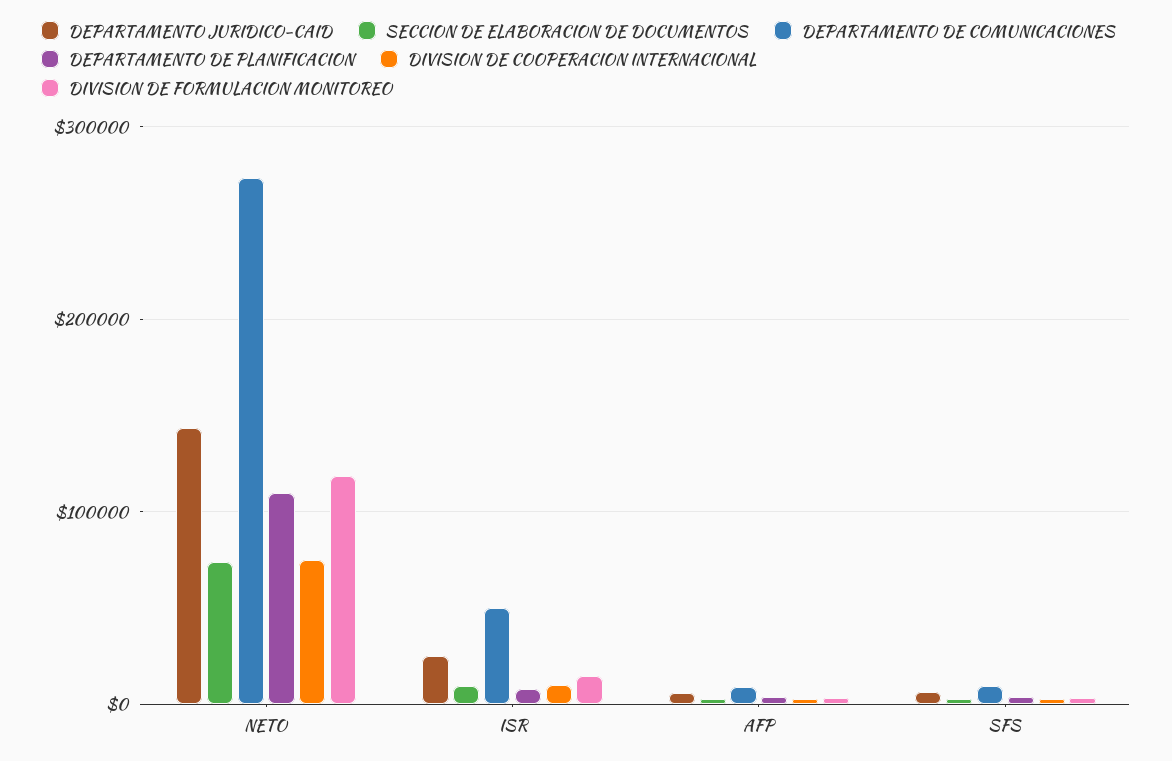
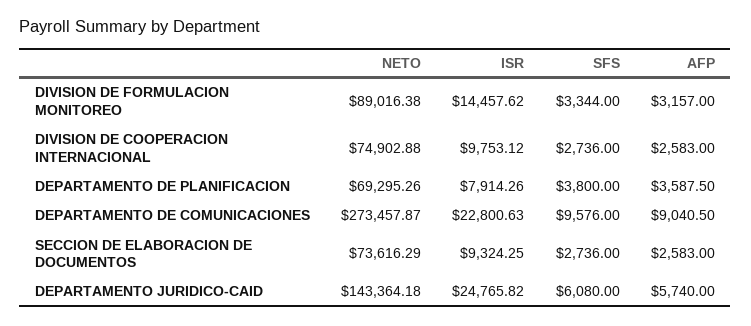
  {
    "DEPARTAMENTO JURIDICO-CAID": {
      "NETO": 143364.18,
      "ISR": 24765.82,
      "AFP": 5740,
      "SFS": 6080
    },
    "SECCION DE ELABORACION DE DOCUMENTOS": {
      "NETO": 73616.29,
      "ISR": 9324.25,
      "AFP": 2583,
      "SFS": 2736
    },
    "DEPARTAMENTO DE COMUNICACIONES": {
      "NETO": 273457.87,
-     "ISR": 50000,
+     "ISR": 22800.63,
      "AFP": 9040.5,
      "SFS": 9576
    },
    "DEPARTAMENTO DE PLANIFICACION": {
-     "NETO": 110000,
+     "NETO": 69295.26,
      "ISR": 7914.26,
      "AFP": 3587.5,
      "SFS": 3800
    },
    "DIVISION DE COOPERACION INTERNACIONAL": {
      "NETO": 74902.88,
      "ISR": 9753.12,
      "AFP": 2583,
      "SFS": 2736
    },
    "DIVISION DE FORMULACION MONITOREO": {
-     "NETO": 120000,
+     "NETO": 89016.38,
      "ISR": 14457.62,
      "AFP": 3157,
      "SFS": 3344
    }
  }

